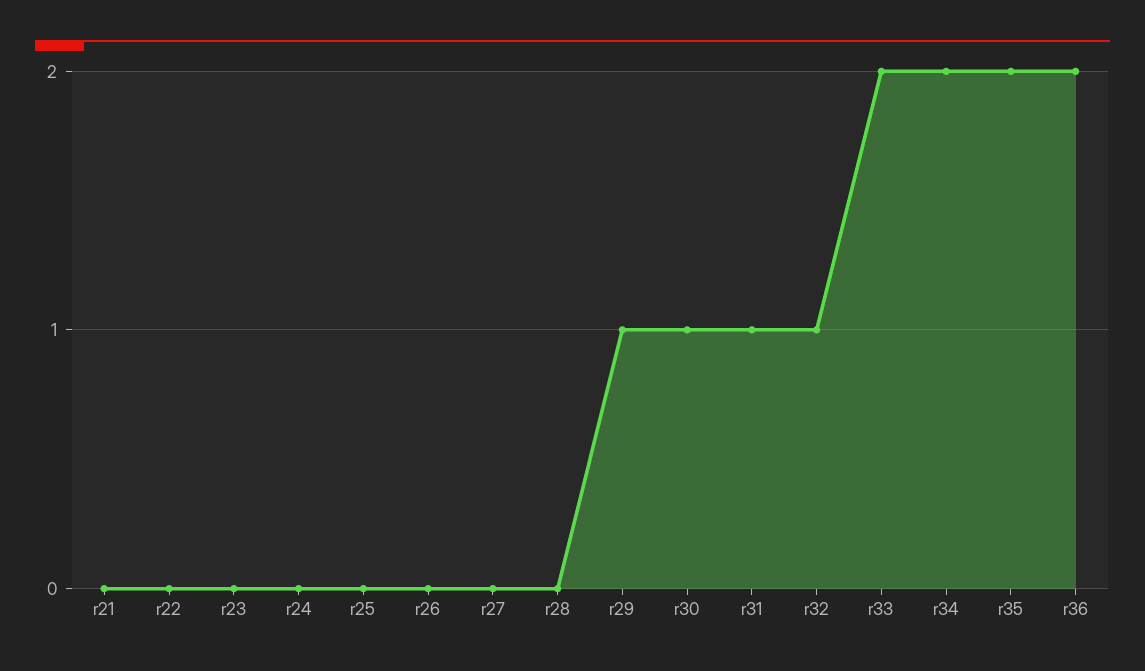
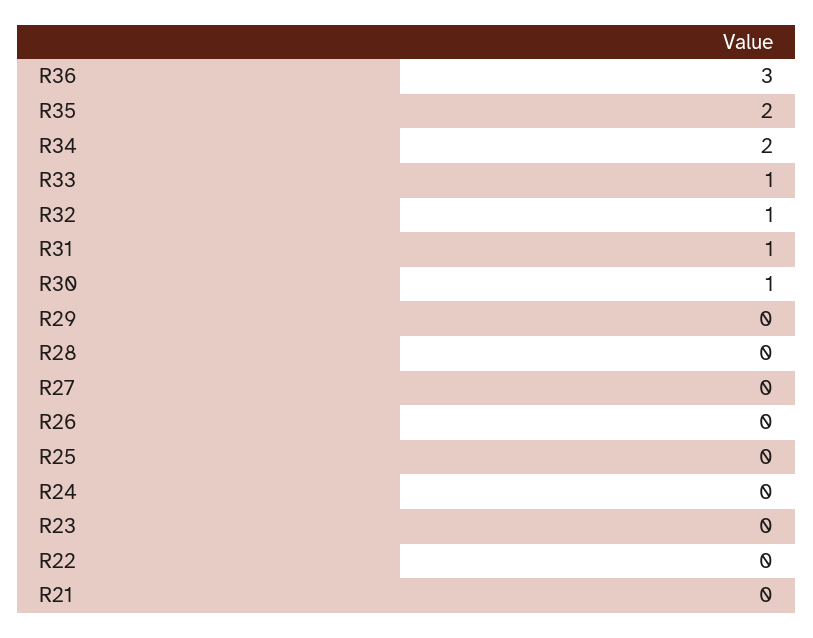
  {
    "r21": 0,
    "r22": 0,
    "r23": 0,
    "r24": 0,
    "r25": 0,
    "r26": 0,
    "r27": 0,
    "r28": 0,
-   "r29": 1,
+   "r29": 0,
    "r30": 1,
    "r31": 1,
    "r32": 1,
-   "r33": 2,
+   "r33": 1,
    "r34": 2,
    "r35": 2,
-   "r36": 2
+   "r36": 3
  }

